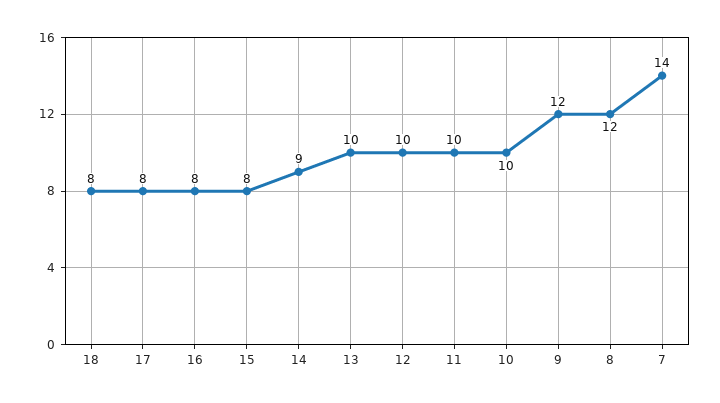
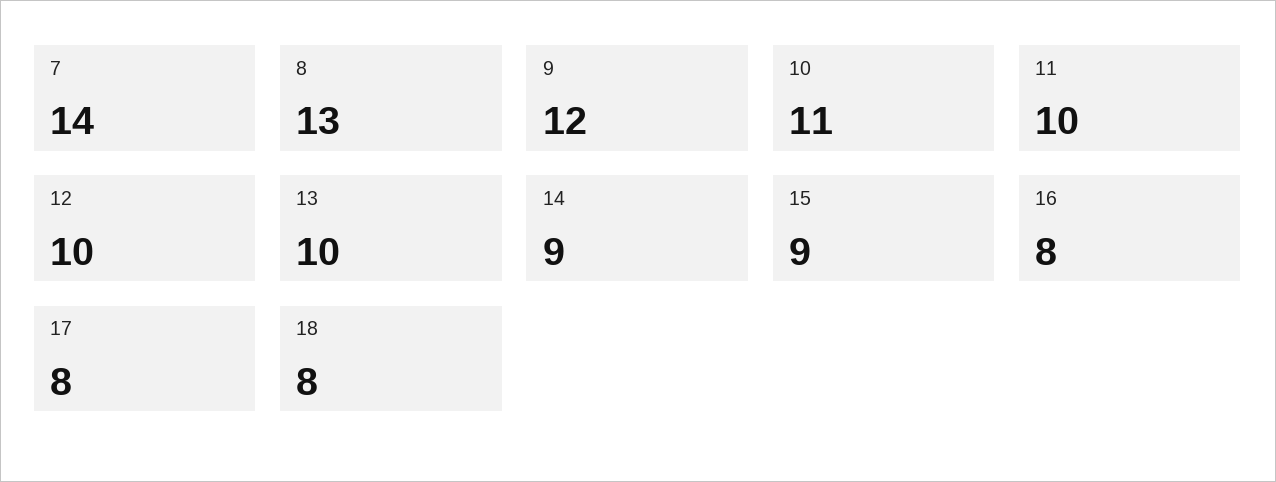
  {
    "18": 8,
    "17": 8,
    "16": 8,
-   "15": 8,
+   "15": 9,
    "14": 9,
    "13": 10,
    "12": 10,
    "11": 10,
-   "10": 10,
+   "10": 11,
    "9": 12,
-   "8": 12,
+   "8": 13,
    "7": 14
  }

